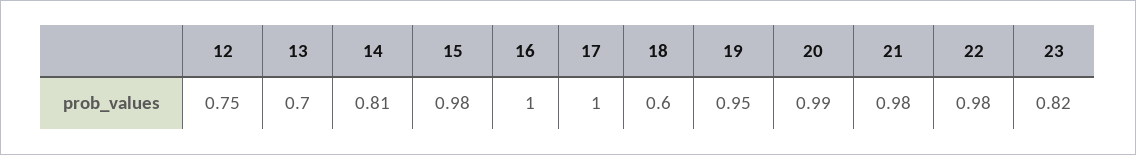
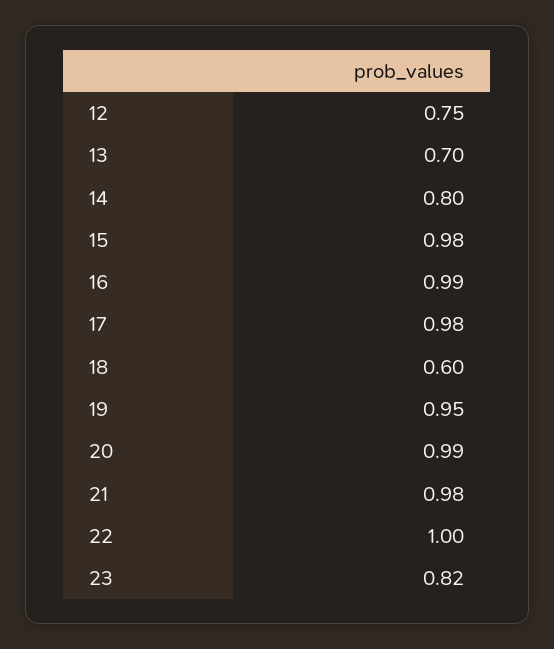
  {
    "12": 0.75,
    "13": 0.7,
-   "14": 0.81,
+   "14": 0.8,
    "15": 0.98,
-   "16": 1,
+   "16": 0.99,
-   "17": 1,
+   "17": 0.98,
    "18": 0.6,
    "19": 0.95,
    "20": 0.99,
    "21": 0.98,
-   "22": 0.98,
+   "22": 1,
    "23": 0.82
  }

